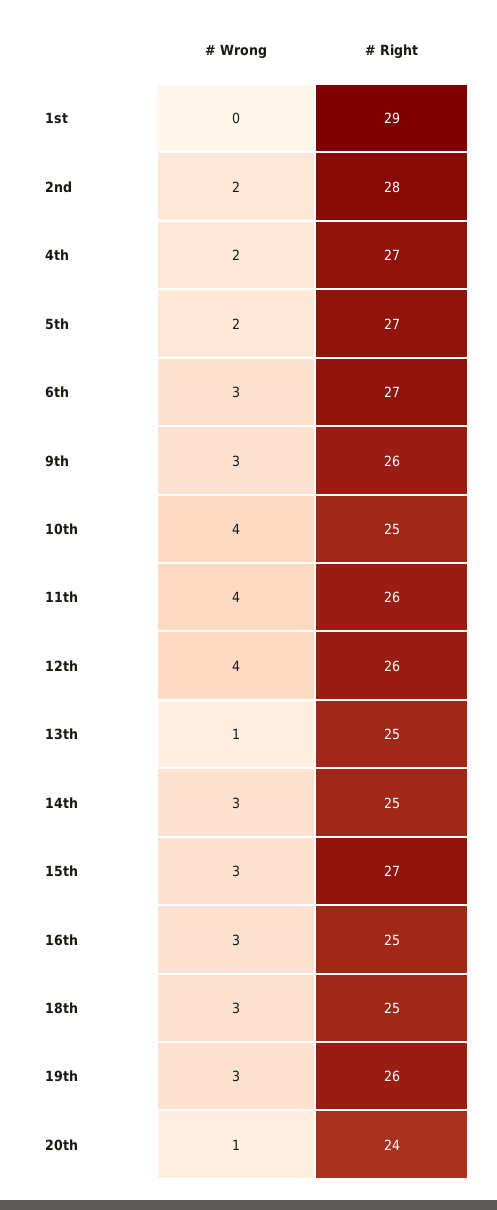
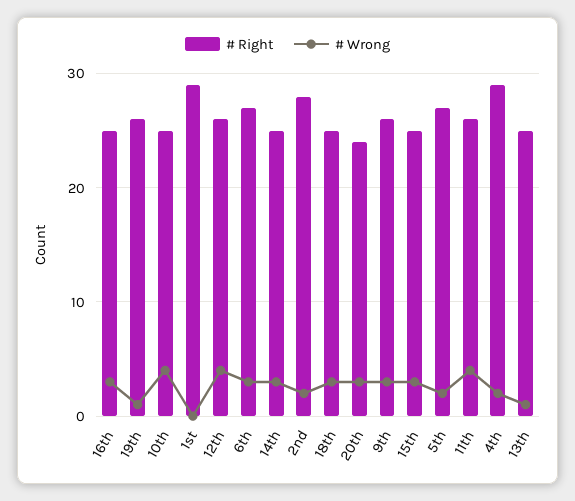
  {
    "# Wrong": {
      "1st": 0,
      "2nd": 2,
      "4th": 2,
      "5th": 2,
      "6th": 3,
      "9th": 3,
      "10th": 4,
      "11th": 4,
      "12th": 4,
      "13th": 1,
      "14th": 3,
      "15th": 3,
      "16th": 3,
      "18th": 3,
-     "19th": 3,
+     "19th": 1,
-     "20th": 1
+     "20th": 3
    },
    "# Right": {
      "1st": 29,
      "2nd": 28,
-     "4th": 27,
+     "4th": 29,
      "5th": 27,
      "6th": 27,
      "9th": 26,
      "10th": 25,
      "11th": 26,
      "12th": 26,
      "13th": 25,
      "14th": 25,
-     "15th": 27,
+     "15th": 25,
      "16th": 25,
      "18th": 25,
      "19th": 26,
      "20th": 24
    }
  }

